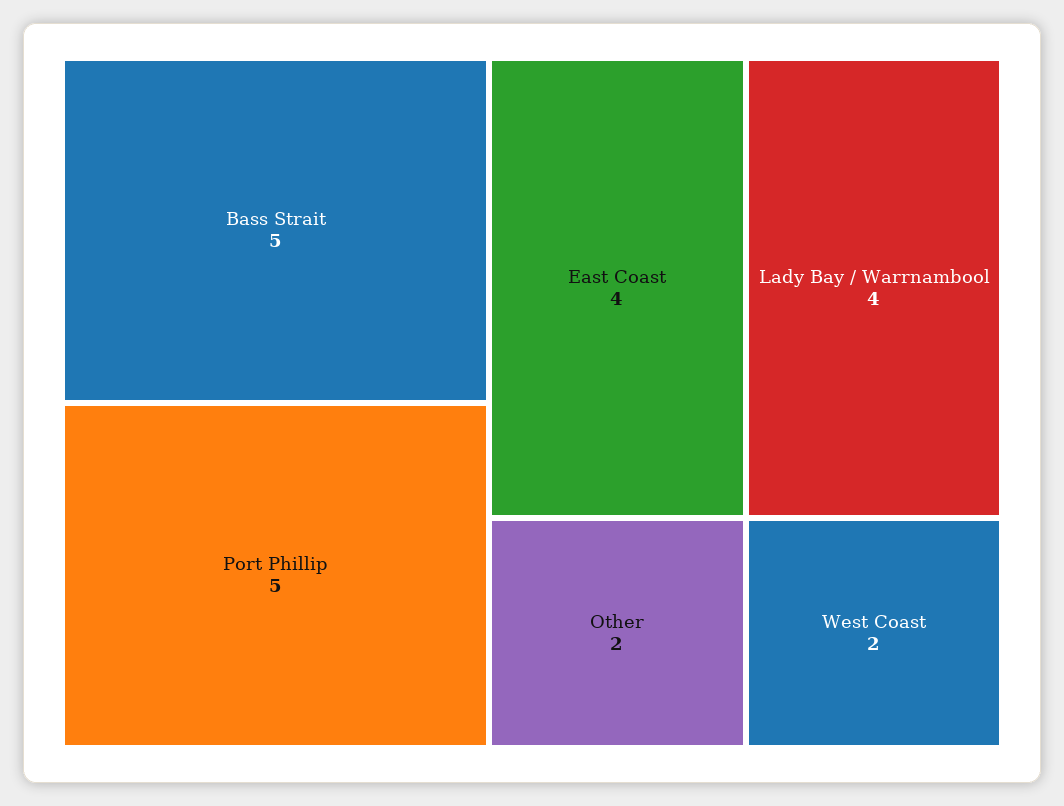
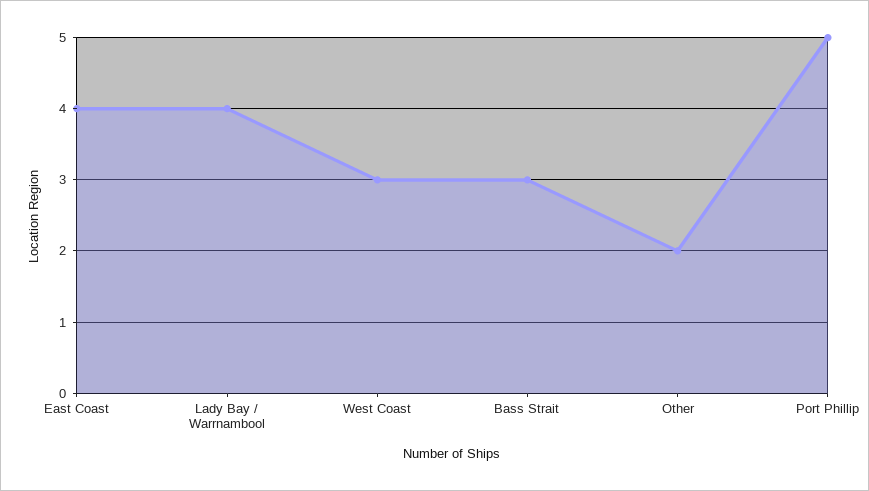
  {
-   "Bass Strait": 5,
+   "Bass Strait": 3,
    "Port Phillip": 5,
    "East Coast": 4,
    "Lady Bay / Warrnambool": 4,
    "Other": 2,
-   "West Coast": 2
+   "West Coast": 3
  }

